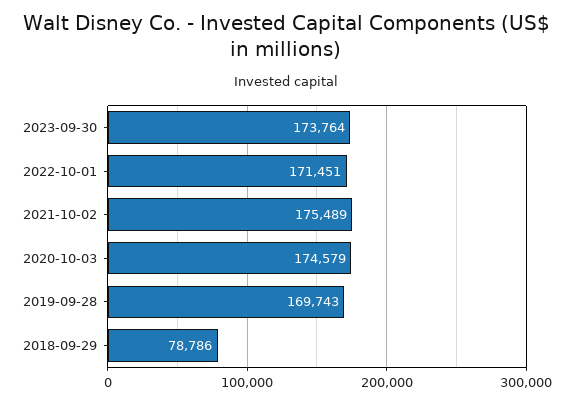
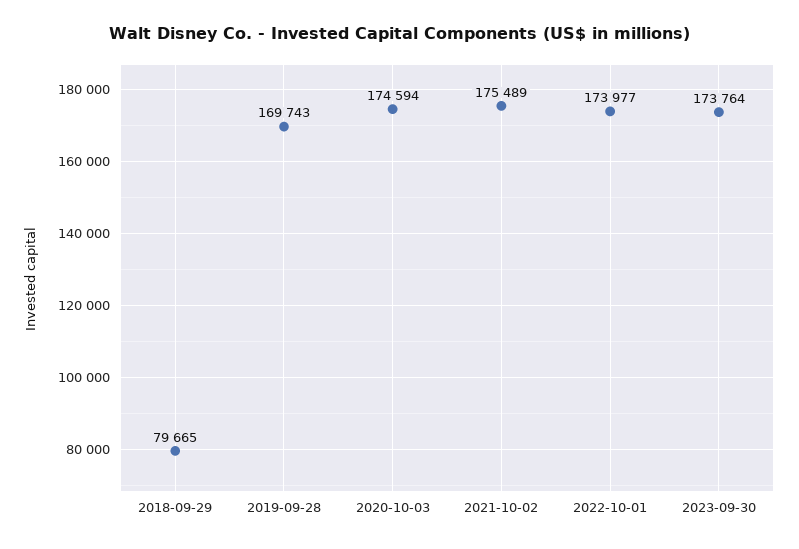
  {
    "2023-09-30": 173764,
-   "2022-10-01": 171451,
+   "2022-10-01": 173977,
    "2021-10-02": 175489,
-   "2020-10-03": 174579,
+   "2020-10-03": 174594,
    "2019-09-28": 169743,
-   "2018-09-29": 78786
+   "2018-09-29": 79665
  }

